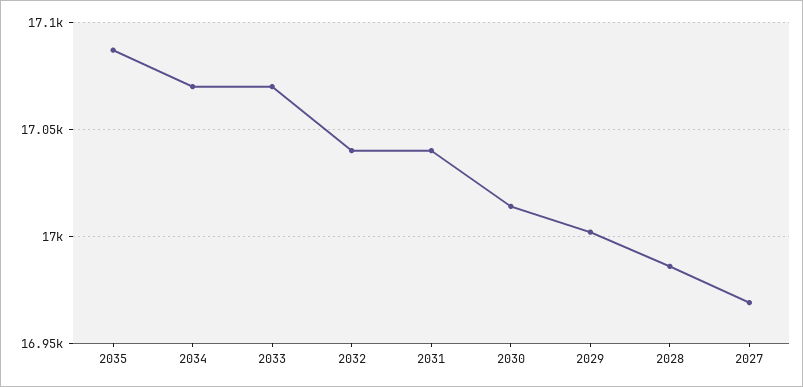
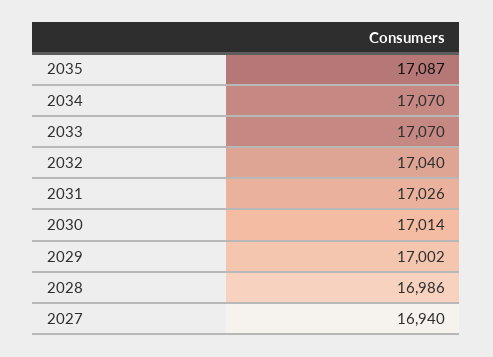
  {
    "2035": 17087,
    "2034": 17070,
    "2033": 17070,
    "2032": 17040,
-   "2031": 17040,
+   "2031": 17026,
    "2030": 17014,
    "2029": 17002,
    "2028": 16986,
-   "2027": 16970
+   "2027": 16940
  }

